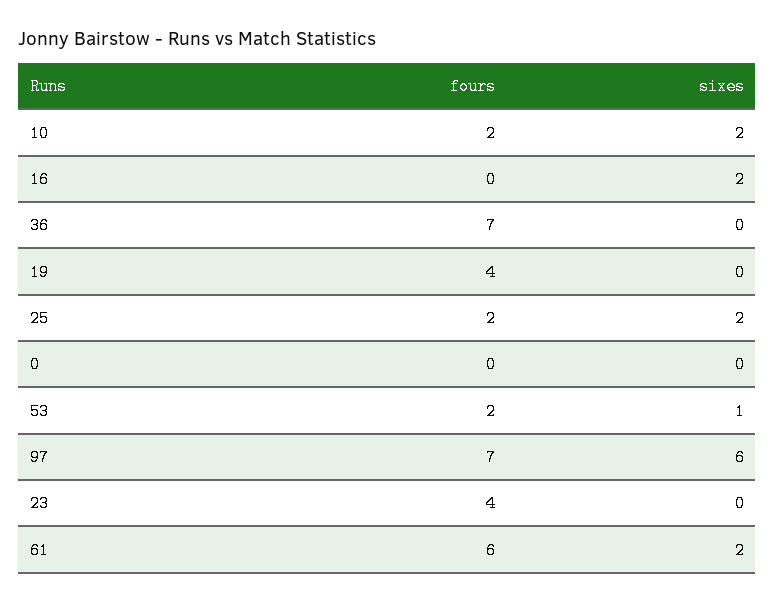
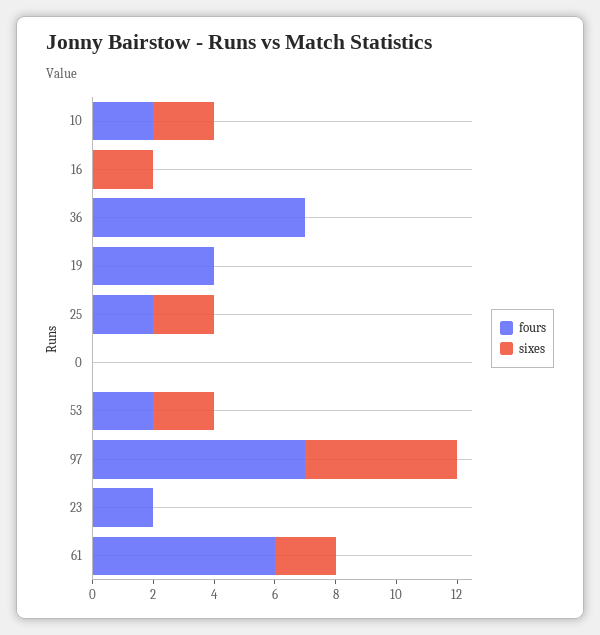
  {
    "fours": {
      "10": 2,
      "16": 0,
      "36": 7,
      "19": 4,
      "25": 2,
      "0": 0,
      "53": 2,
      "97": 7,
-     "23": 4,
+     "23": 2,
      "61": 6
    },
    "sixes": {
      "10": 2,
      "16": 2,
      "36": 0,
      "19": 0,
      "25": 2,
      "0": 0,
-     "53": 1,
+     "53": 2,
-     "97": 6,
+     "97": 5,
      "23": 0,
      "61": 2
    }
  }

